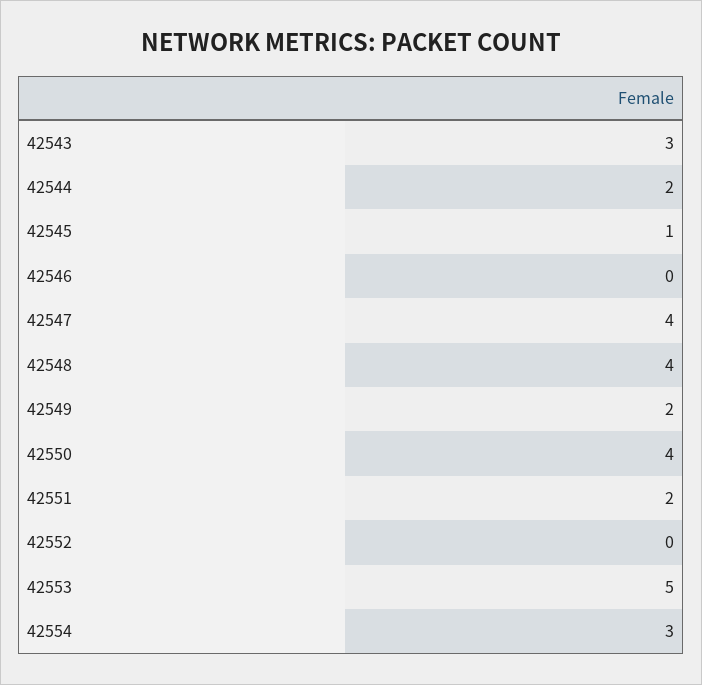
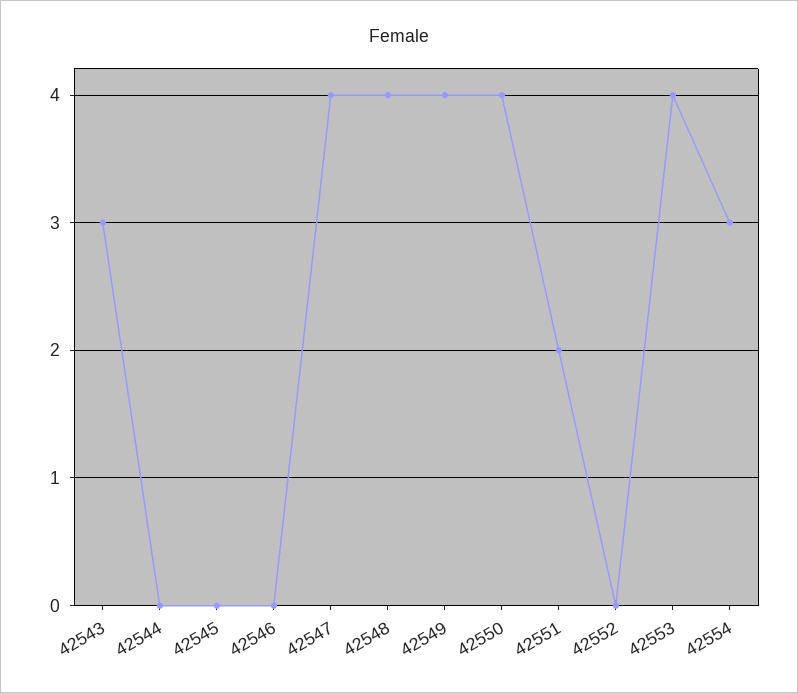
  {
    "42543": 3,
-   "42544": 2,
+   "42544": 0,
-   "42545": 1,
+   "42545": 0,
    "42546": 0,
    "42547": 4,
    "42548": 4,
-   "42549": 2,
+   "42549": 4,
    "42550": 4,
    "42551": 2,
    "42552": 0,
-   "42553": 5,
+   "42553": 4,
    "42554": 3
  }

